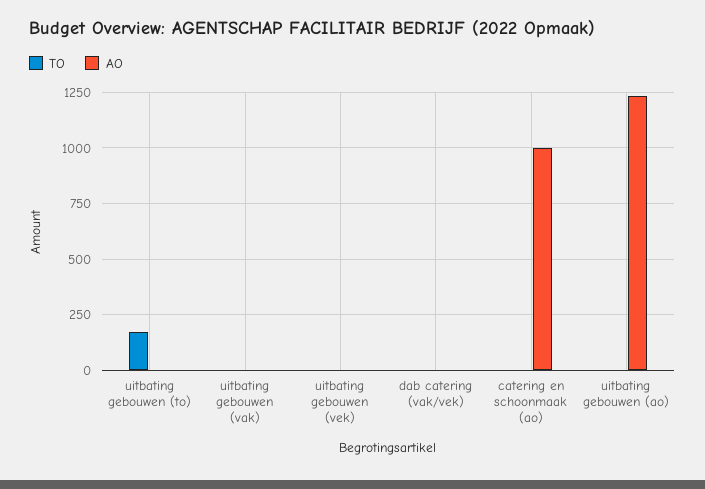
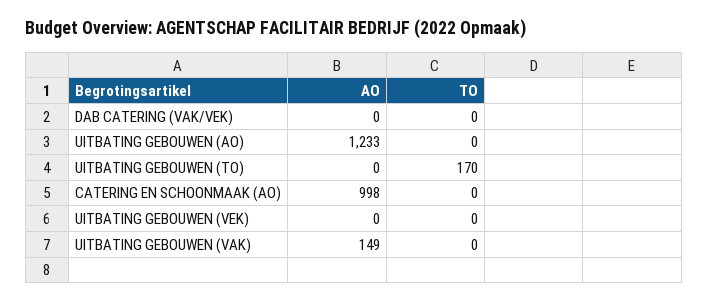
  {
    "TO": {
      "uitbating gebouwen (to)": 170,
      "uitbating gebouwen (vak)": 0,
      "uitbating gebouwen (vek)": 0,
      "dab catering (vak/vek)": 0,
      "catering en schoonmaak (ao)": 0,
      "uitbating gebouwen (ao)": 0
    },
    "AO": {
      "uitbating gebouwen (to)": 0,
-     "uitbating gebouwen (vak)": 0,
+     "uitbating gebouwen (vak)": 149,
      "uitbating gebouwen (vek)": 0,
      "dab catering (vak/vek)": 0,
      "catering en schoonmaak (ao)": 998,
      "uitbating gebouwen (ao)": 1233
    }
  }

